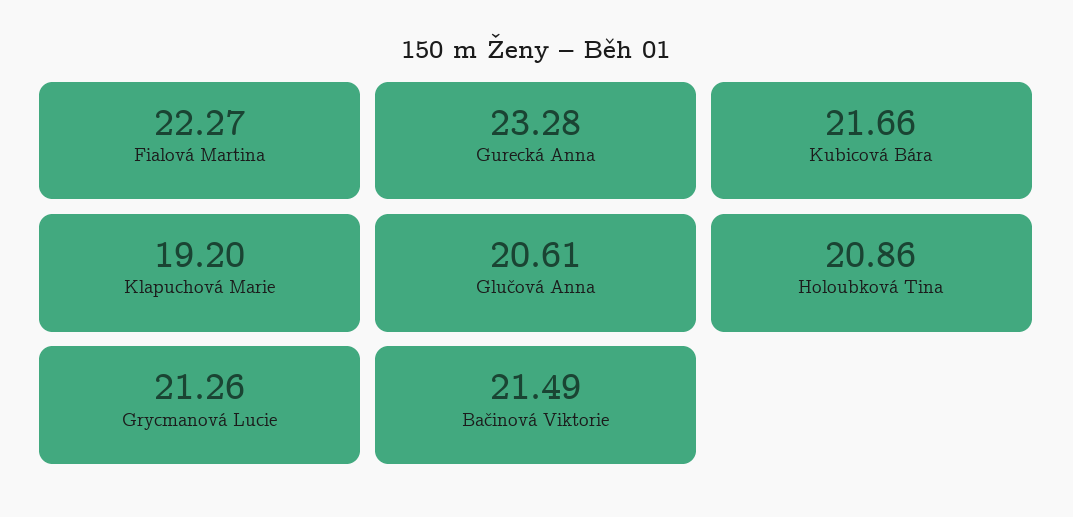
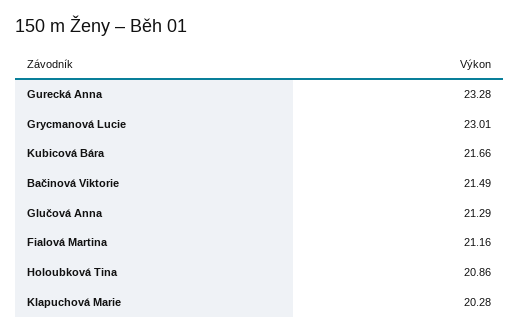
  {
-   "Fialová Martina": 22.27,
+   "Fialová Martina": 21.16,
    "Gurecká Anna": 23.28,
    "Kubicová Bára": 21.66,
-   "Klapuchová Marie": 19.2,
+   "Klapuchová Marie": 20.28,
-   "Glučová Anna": 20.61,
+   "Glučová Anna": 21.29,
    "Holoubková Tina": 20.86,
-   "Grycmanová Lucie": 21.26,
+   "Grycmanová Lucie": 23.01,
    "Bačinová Viktorie": 21.49
  }

